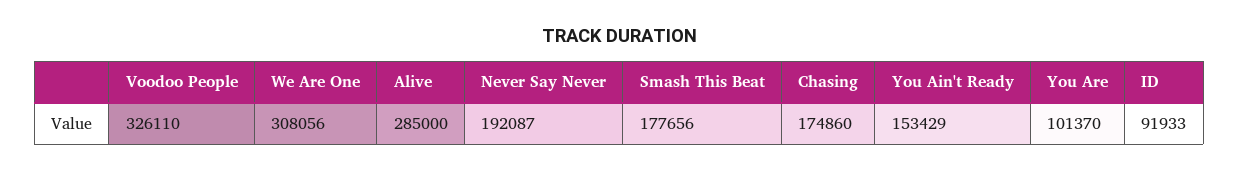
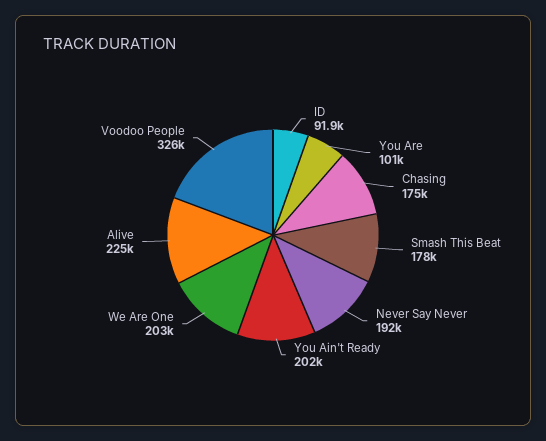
  {
    "Voodoo People": 326110,
-   "We Are One": 308056,
+   "We Are One": 203000,
-   "Alive": 285000,
+   "Alive": 225000,
    "Never Say Never": 192087,
    "Smash This Beat": 177656,
    "Chasing": 174860,
-   "You Ain't Ready": 153429,
+   "You Ain't Ready": 202000,
    "You Are": 101370,
    "ID": 91933
  }

